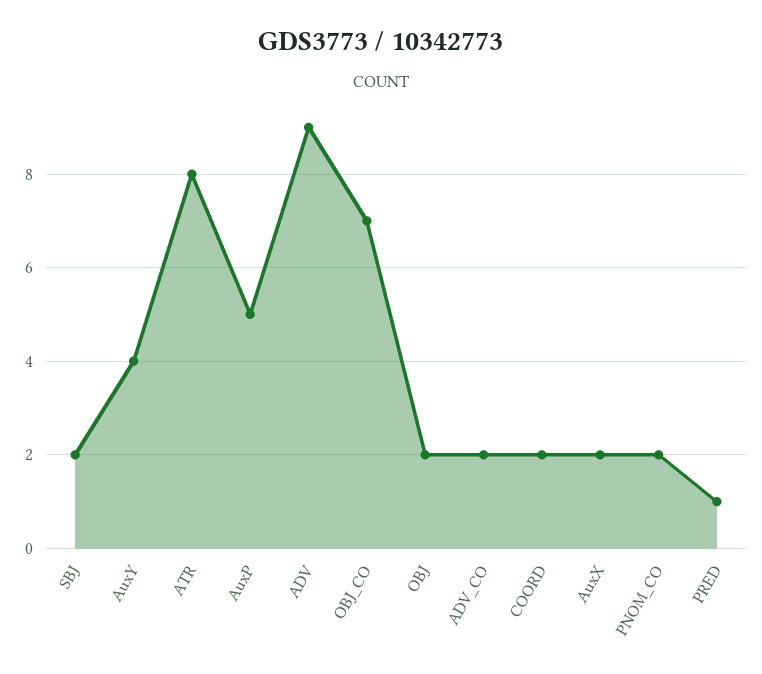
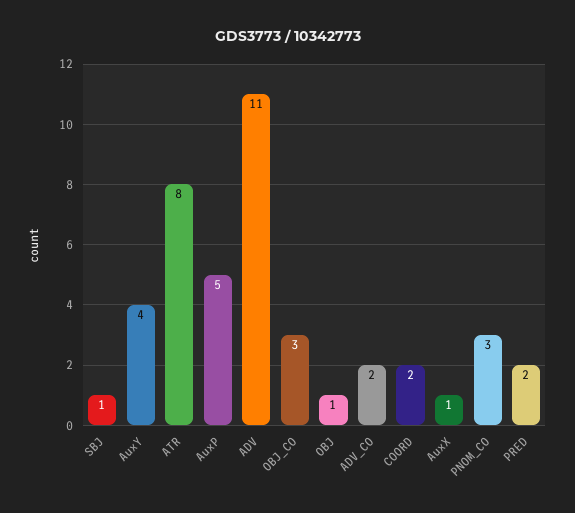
  {
-   "SBJ": 2,
+   "SBJ": 1,
    "AuxY": 4,
    "ATR": 8,
    "AuxP": 5,
-   "ADV": 9,
+   "ADV": 11,
-   "OBJ_CO": 7,
+   "OBJ_CO": 3,
-   "OBJ": 2,
+   "OBJ": 1,
    "ADV_CO": 2,
    "COORD": 2,
-   "AuxX": 2,
+   "AuxX": 1,
-   "PNOM_CO": 2,
+   "PNOM_CO": 3,
-   "PRED": 1
+   "PRED": 2
  }

